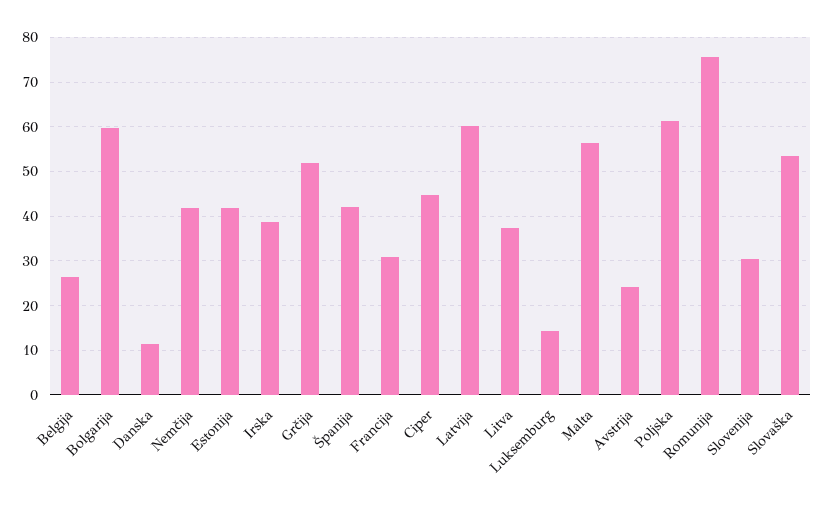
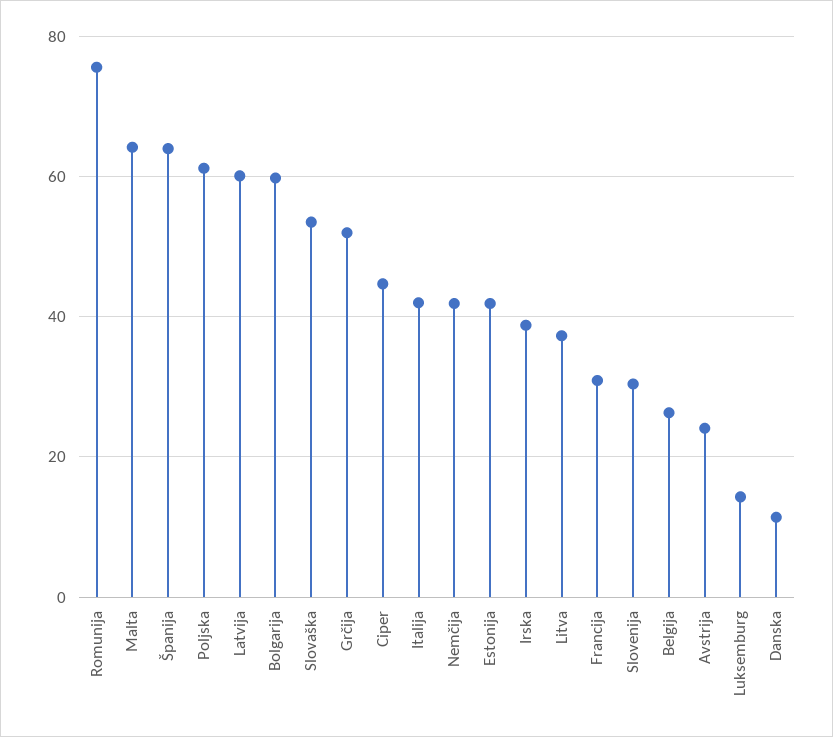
  {
    "Belgija": 26,
    "Bolgarija": 60,
    "Danska": 12,
    "Nemčija": 42,
    "Estonija": 42,
    "Irska": 38,
    "Grčija": 52,
-   "Španija": 42,
+   "Španija": 64,
    "Francija": 30,
    "Ciper": 44,
    "Latvija": 60,
    "Litva": 38,
    "Luksemburg": 14,
-   "Malta": 56,
+   "Malta": 64,
    "Avstrija": 24,
    "Poljska": 62,
    "Romunija": 76,
    "Slovenija": 30,
-   "Slovaška": 54
+   "Slovaška": 54,
+   "Italija": 42
  }

